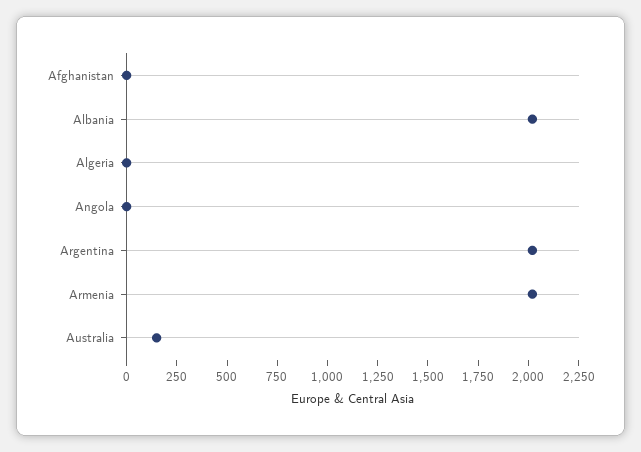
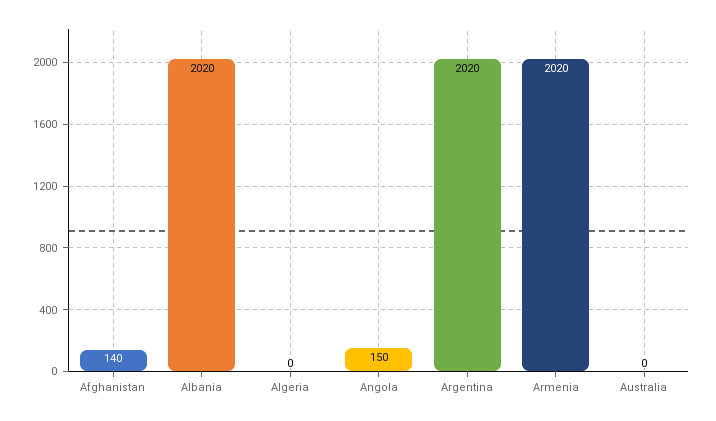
  {
-   "Afghanistan": 0,
+   "Afghanistan": 140,
    "Albania": 2020,
    "Algeria": 0,
-   "Angola": 0,
+   "Angola": 150,
    "Argentina": 2020,
    "Armenia": 2020,
-   "Australia": 150
+   "Australia": 0
  }

